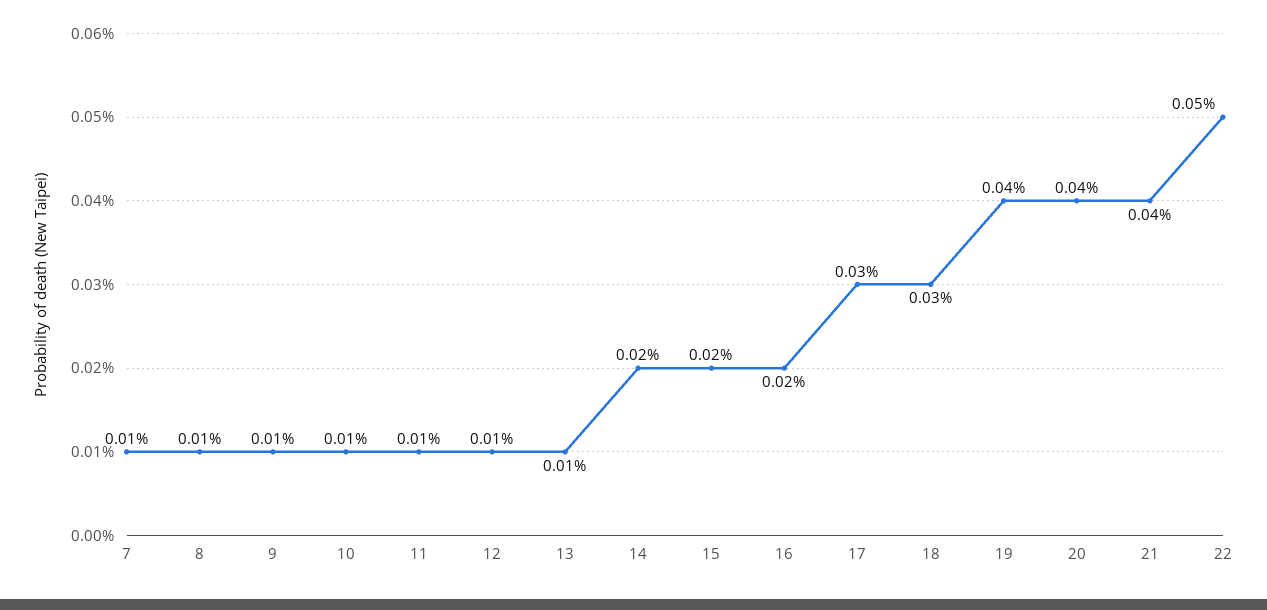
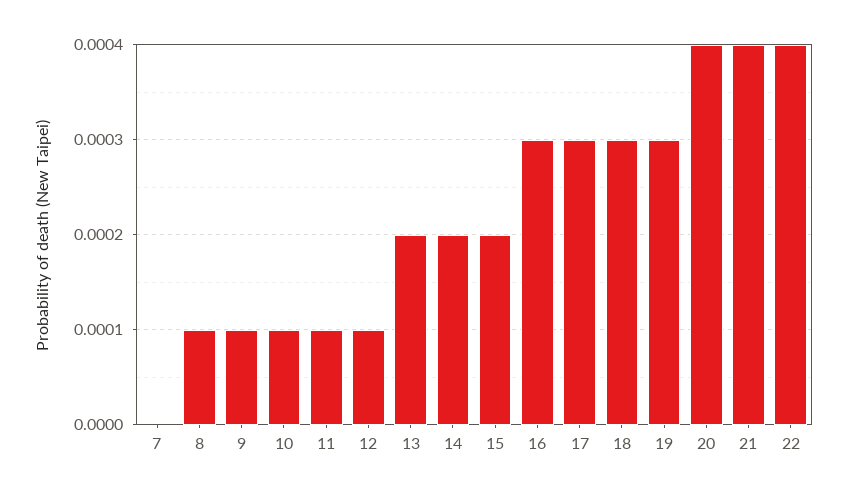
  {
-   "7": 0.0001,
+   "7": 0,
    "8": 0.0001,
    "9": 0.0001,
    "10": 0.0001,
    "11": 0.0001,
    "12": 0.0001,
-   "13": 0.0001,
+   "13": 0.0002,
    "14": 0.0002,
    "15": 0.0002,
-   "16": 0.0002,
+   "16": 0.0003,
    "17": 0.0003,
    "18": 0.0003,
-   "19": 0.0004,
+   "19": 0.0003,
    "20": 0.0004,
    "21": 0.0004,
-   "22": 0.0005
+   "22": 0.0004
  }

